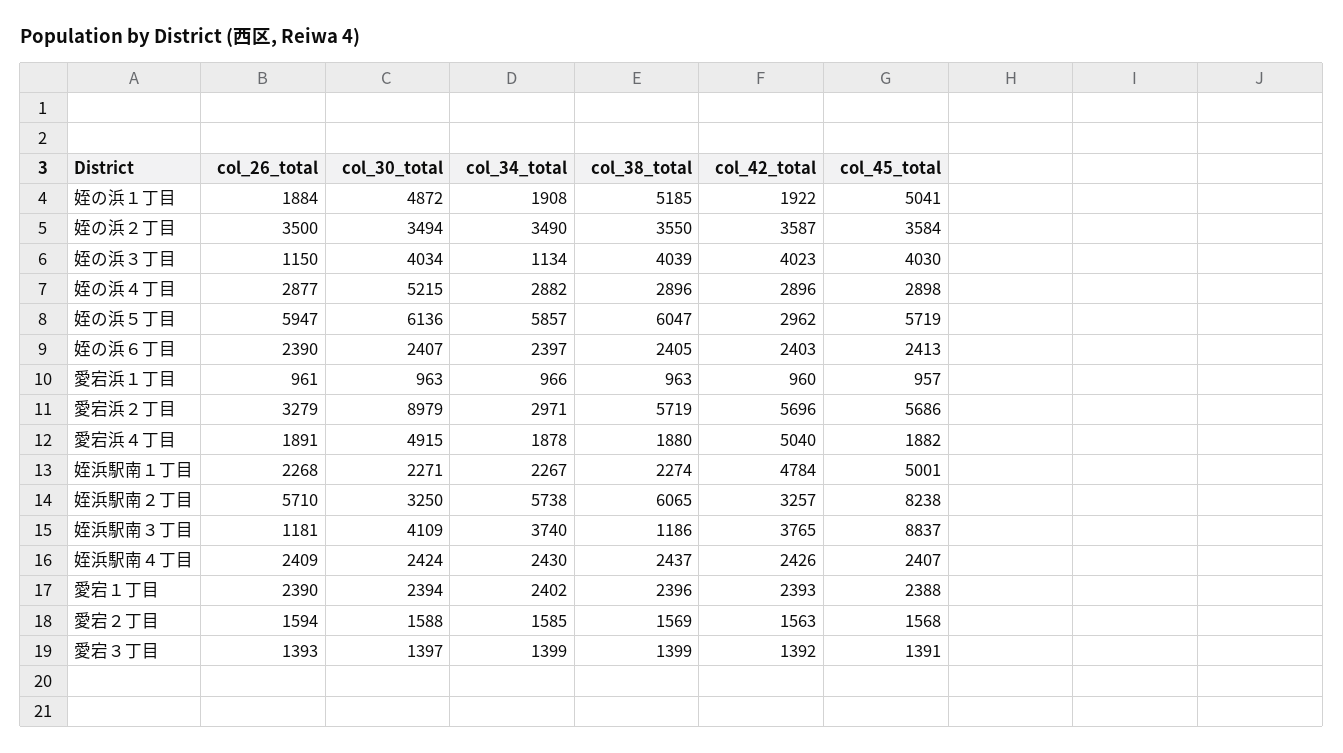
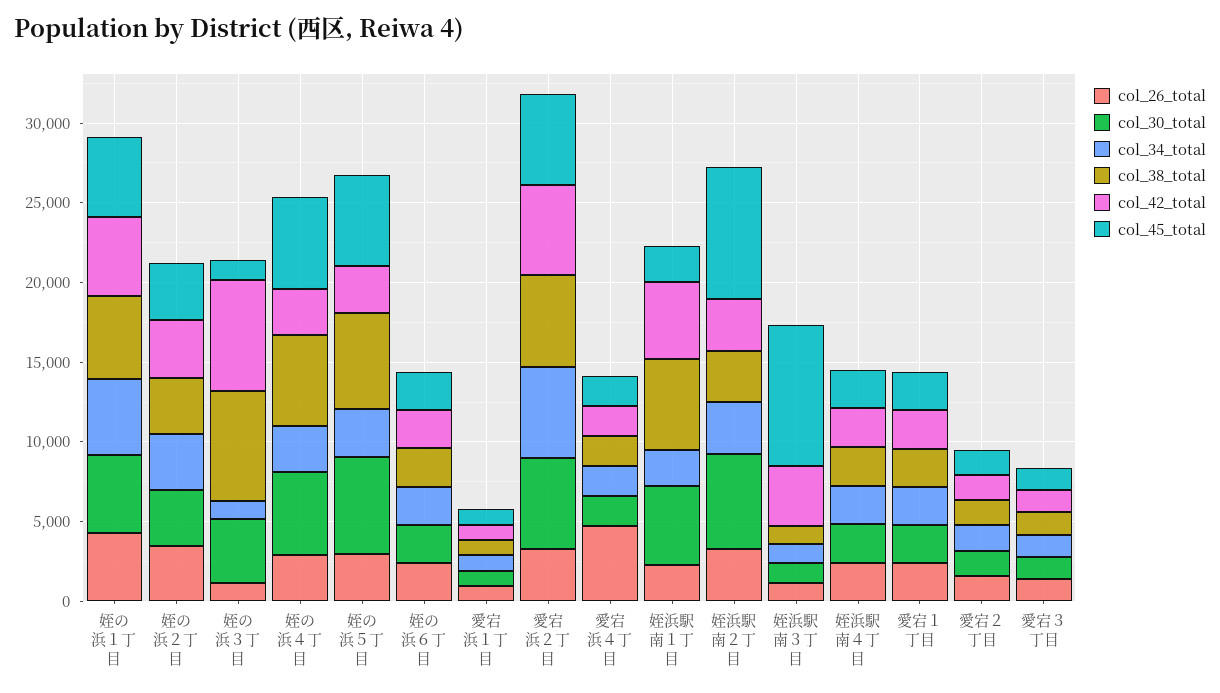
  {
    "col_26_total": {
-     "姪の浜１丁目": 1884,
+     "姪の浜１丁目": 4000,
      "姪の浜２丁目": 3500,
      "姪の浜３丁目": 1150,
      "姪の浜４丁目": 2877,
-     "姪の浜５丁目": 5947,
+     "姪の浜５丁目": 3000,
      "姪の浜６丁目": 2390,
      "愛宕浜１丁目": 961,
      "愛宕浜２丁目": 3279,
-     "愛宕浜４丁目": 1891,
+     "愛宕浜４丁目": 5000,
      "姪浜駅南１丁目": 2268,
-     "姪浜駅南２丁目": 5710,
+     "姪浜駅南２丁目": 3000,
      "姪浜駅南３丁目": 1181,
      "姪浜駅南４丁目": 2409,
      "愛宕１丁目": 2390,
      "愛宕２丁目": 1594,
      "愛宕３丁目": 1393
    },
    "col_30_total": {
      "姪の浜１丁目": 4872,
      "姪の浜２丁目": 3494,
      "姪の浜３丁目": 4034,
      "姪の浜４丁目": 5215,
      "姪の浜５丁目": 6136,
      "姪の浜６丁目": 2407,
      "愛宕浜１丁目": 963,
-     "愛宕浜２丁目": 8979,
+     "愛宕浜２丁目": 6000,
-     "愛宕浜４丁目": 4915,
+     "愛宕浜４丁目": 2000,
-     "姪浜駅南１丁目": 2271,
+     "姪浜駅南１丁目": 5000,
-     "姪浜駅南２丁目": 3250,
+     "姪浜駅南２丁目": 6000,
-     "姪浜駅南３丁目": 4109,
+     "姪浜駅南３丁目": 1000,
      "姪浜駅南４丁目": 2424,
      "愛宕１丁目": 2394,
      "愛宕２丁目": 1588,
      "愛宕３丁目": 1397
    },
    "col_34_total": {
-     "姪の浜１丁目": 1908,
+     "姪の浜１丁目": 5000,
      "姪の浜２丁目": 3490,
      "姪の浜３丁目": 1134,
      "姪の浜４丁目": 2882,
-     "姪の浜５丁目": 5857,
+     "姪の浜５丁目": 3000,
      "姪の浜６丁目": 2397,
      "愛宕浜１丁目": 966,
-     "愛宕浜２丁目": 2971,
+     "愛宕浜２丁目": 6000,
      "愛宕浜４丁目": 1878,
      "姪浜駅南１丁目": 2267,
-     "姪浜駅南２丁目": 5738,
+     "姪浜駅南２丁目": 3000,
-     "姪浜駅南３丁目": 3740,
+     "姪浜駅南３丁目": 1000,
      "姪浜駅南４丁目": 2430,
      "愛宕１丁目": 2402,
      "愛宕２丁目": 1585,
      "愛宕３丁目": 1399
    },
    "col_38_total": {
      "姪の浜１丁目": 5185,
      "姪の浜２丁目": 3550,
-     "姪の浜３丁目": 4039,
+     "姪の浜３丁目": 7000,
-     "姪の浜４丁目": 2896,
+     "姪の浜４丁目": 6000,
      "姪の浜５丁目": 6047,
      "姪の浜６丁目": 2405,
      "愛宕浜１丁目": 963,
      "愛宕浜２丁目": 5719,
      "愛宕浜４丁目": 1880,
-     "姪浜駅南１丁目": 2274,
+     "姪浜駅南１丁目": 6000,
-     "姪浜駅南２丁目": 6065,
+     "姪浜駅南２丁目": 3000,
      "姪浜駅南３丁目": 1186,
      "姪浜駅南４丁目": 2437,
      "愛宕１丁目": 2396,
      "愛宕２丁目": 1569,
      "愛宕３丁目": 1399
    },
    "col_42_total": {
-     "姪の浜１丁目": 1922,
+     "姪の浜１丁目": 5000,
      "姪の浜２丁目": 3587,
-     "姪の浜３丁目": 4023,
+     "姪の浜３丁目": 7000,
      "姪の浜４丁目": 2896,
      "姪の浜５丁目": 2962,
      "姪の浜６丁目": 2403,
      "愛宕浜１丁目": 960,
      "愛宕浜２丁目": 5696,
-     "愛宕浜４丁目": 5040,
+     "愛宕浜４丁目": 2000,
      "姪浜駅南１丁目": 4784,
      "姪浜駅南２丁目": 3257,
      "姪浜駅南３丁目": 3765,
      "姪浜駅南４丁目": 2426,
      "愛宕１丁目": 2393,
      "愛宕２丁目": 1563,
      "愛宕３丁目": 1392
    },
    "col_45_total": {
      "姪の浜１丁目": 5041,
      "姪の浜２丁目": 3584,
-     "姪の浜３丁目": 4030,
+     "姪の浜３丁目": 1000,
-     "姪の浜４丁目": 2898,
+     "姪の浜４丁目": 6000,
      "姪の浜５丁目": 5719,
      "姪の浜６丁目": 2413,
      "愛宕浜１丁目": 957,
      "愛宕浜２丁目": 5686,
      "愛宕浜４丁目": 1882,
-     "姪浜駅南１丁目": 5001,
+     "姪浜駅南１丁目": 2000,
      "姪浜駅南２丁目": 8238,
      "姪浜駅南３丁目": 8837,
      "姪浜駅南４丁目": 2407,
      "愛宕１丁目": 2388,
      "愛宕２丁目": 1568,
      "愛宕３丁目": 1391
    }
  }

